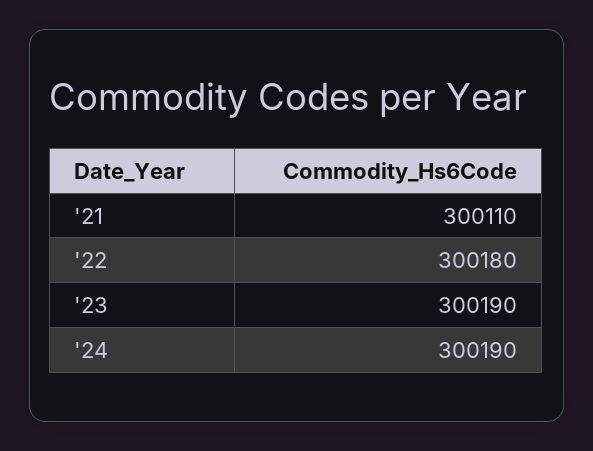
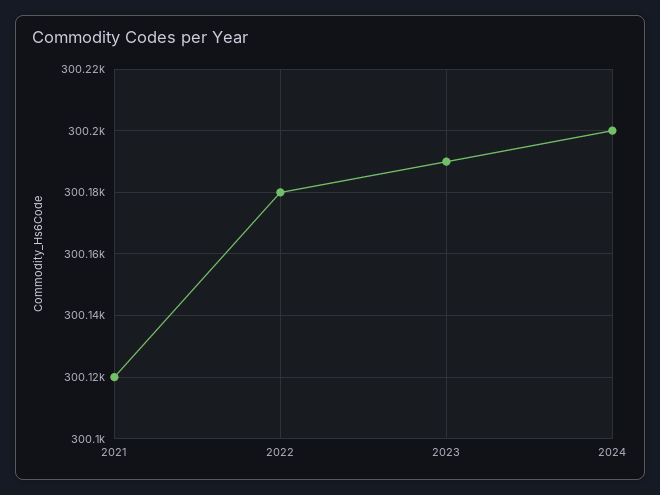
  {
-   "'21": 300110,
+   "'21": 300120,
    "'22": 300180,
    "'23": 300190,
-   "'24": 300190
+   "'24": 300200
  }

